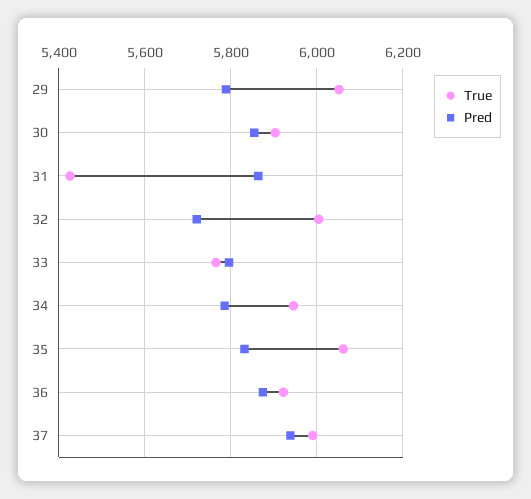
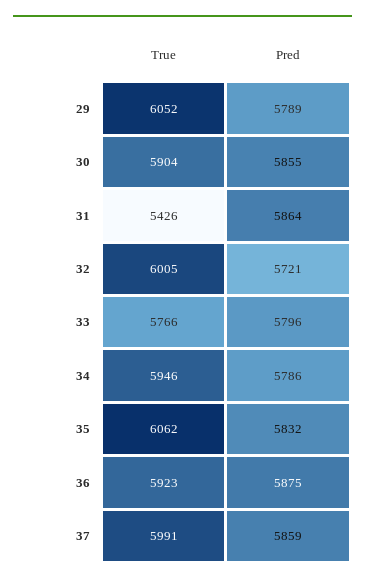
  {
    "True": {
      "29": 6052,
      "30": 5904,
      "31": 5426,
      "32": 6005,
      "33": 5766,
      "34": 5946,
      "35": 6062,
      "36": 5923,
      "37": 5991
    },
    "Pred": {
      "29": 5789,
      "30": 5855,
      "31": 5864,
      "32": 5721,
      "33": 5796,
      "34": 5786,
      "35": 5832,
      "36": 5875,
-     "37": 5940
+     "37": 5859
    }
  }

